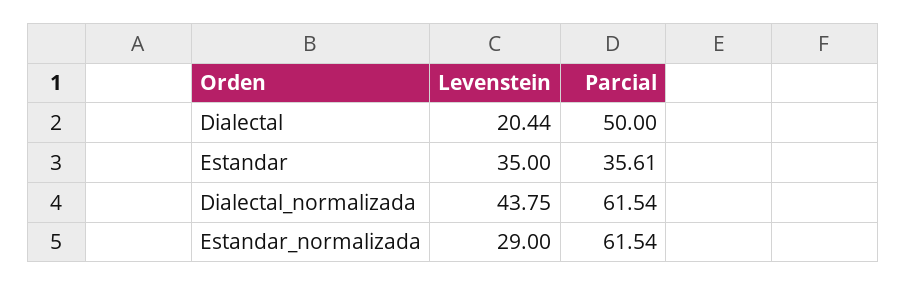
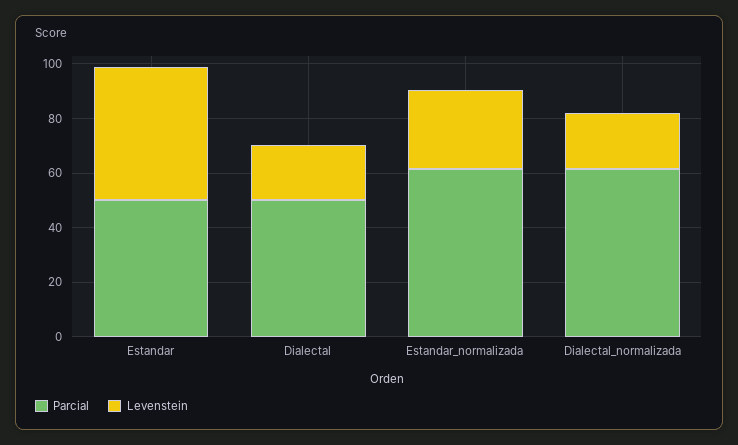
  {
    "Levenstein": {
      "Dialectal": 20.44,
-     "Estandar": 35,
+     "Estandar": 50,
-     "Dialectal_normalizada": 43.75,
+     "Dialectal_normalizada": 20,
      "Estandar_normalizada": 29
    },
    "Parcial": {
      "Dialectal": 50,
-     "Estandar": 35.61,
+     "Estandar": 50,
      "Dialectal_normalizada": 61.54,
      "Estandar_normalizada": 61.54
    }
  }

